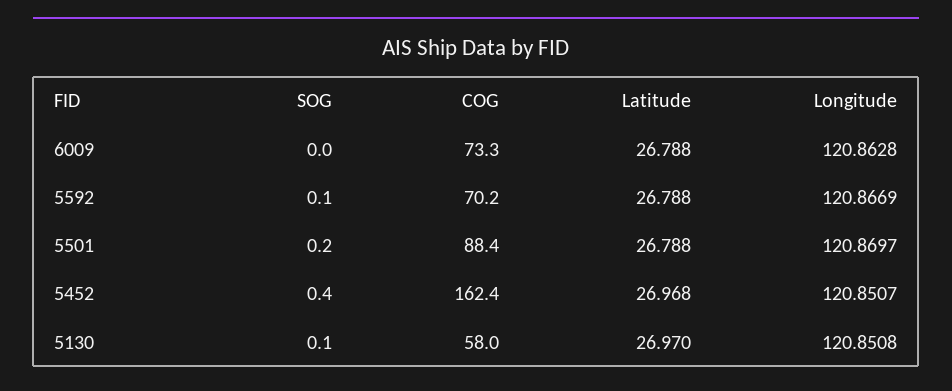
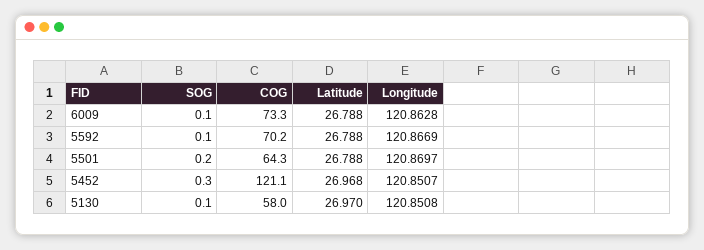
  {
    "SOG": {
-     "6009": 0,
+     "6009": 0.1,
      "5592": 0.1,
      "5501": 0.2,
-     "5452": 0.4,
+     "5452": 0.3,
      "5130": 0.1
    },
    "COG": {
      "6009": 73.3,
      "5592": 70.2,
-     "5501": 88.4,
+     "5501": 64.3,
-     "5452": 162.4,
+     "5452": 121.1,
      "5130": 58
    },
    "Latitude": {
      "6009": 26.788,
      "5592": 26.788,
      "5501": 26.788,
      "5452": 26.968,
      "5130": 26.97
    },
    "Longitude": {
      "6009": 120.8628,
      "5592": 120.8669,
      "5501": 120.8697,
      "5452": 120.8507,
      "5130": 120.8508
    }
  }

